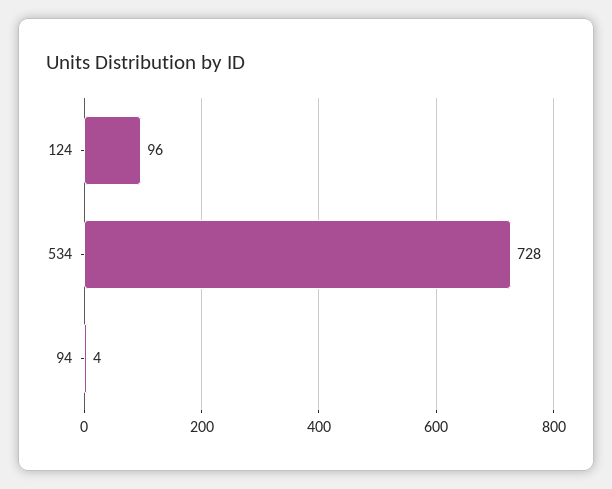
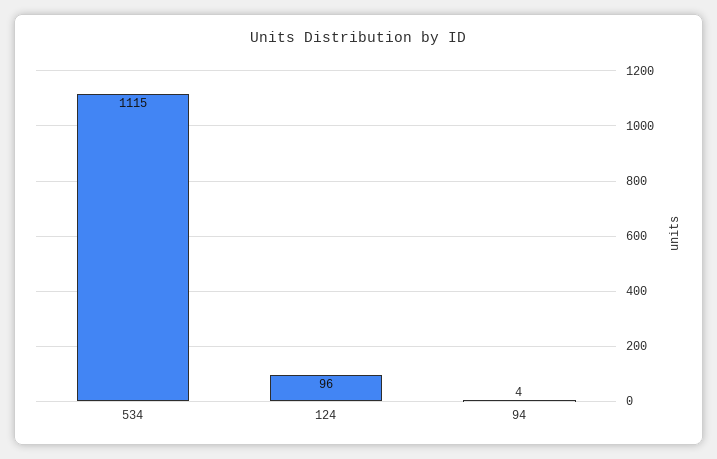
  {
    "124": 96,
-   "534": 728,
+   "534": 1115,
    "94": 4
  }

